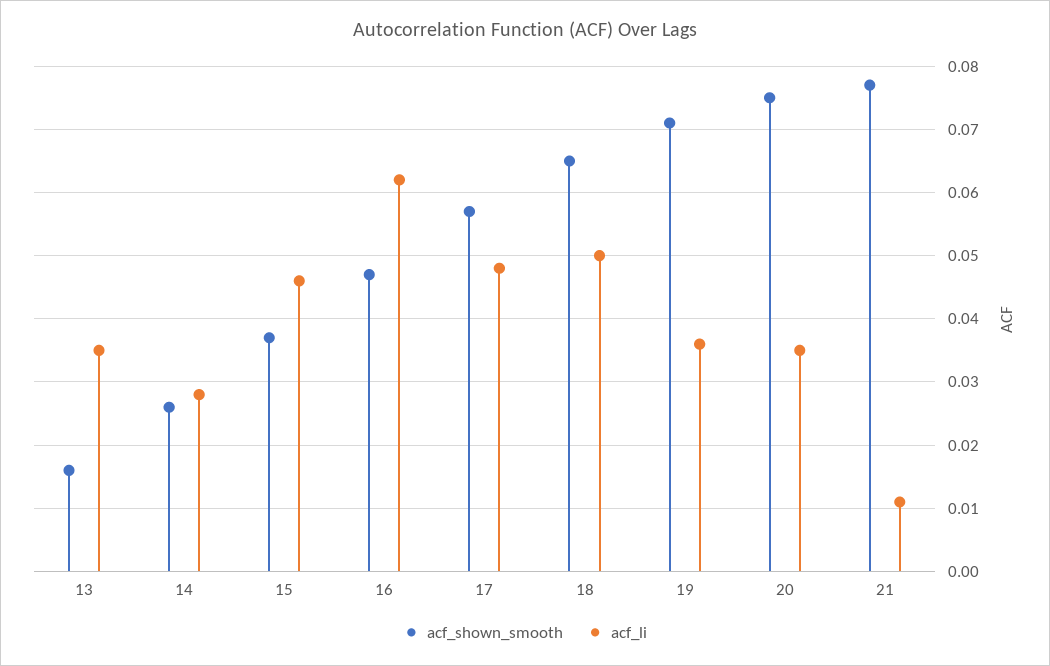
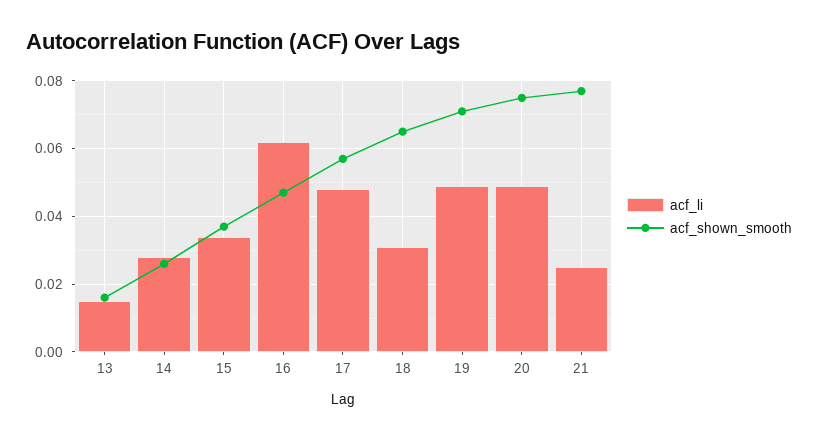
  {
    "acf_shown_smooth": {
      "13": 0.016,
      "14": 0.026,
      "15": 0.037,
      "16": 0.047,
      "17": 0.057,
      "18": 0.065,
      "19": 0.071,
      "20": 0.075,
      "21": 0.077
    },
    "acf_li": {
-     "13": 0.035,
+     "13": 0.015,
      "14": 0.028,
-     "15": 0.046,
+     "15": 0.035,
      "16": 0.062,
      "17": 0.048,
-     "18": 0.05,
+     "18": 0.03,
-     "19": 0.036,
+     "19": 0.05,
-     "20": 0.035,
+     "20": 0.05,
-     "21": 0.011
+     "21": 0.025
    }
  }

